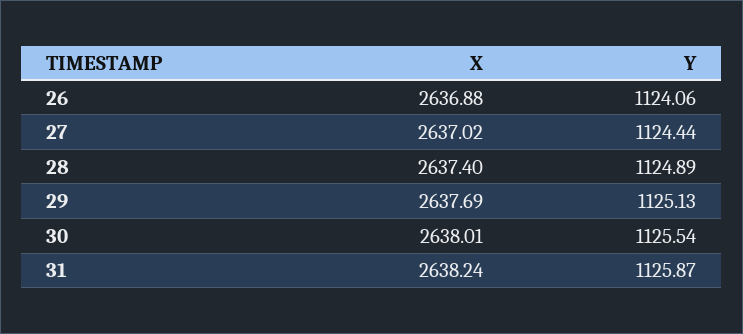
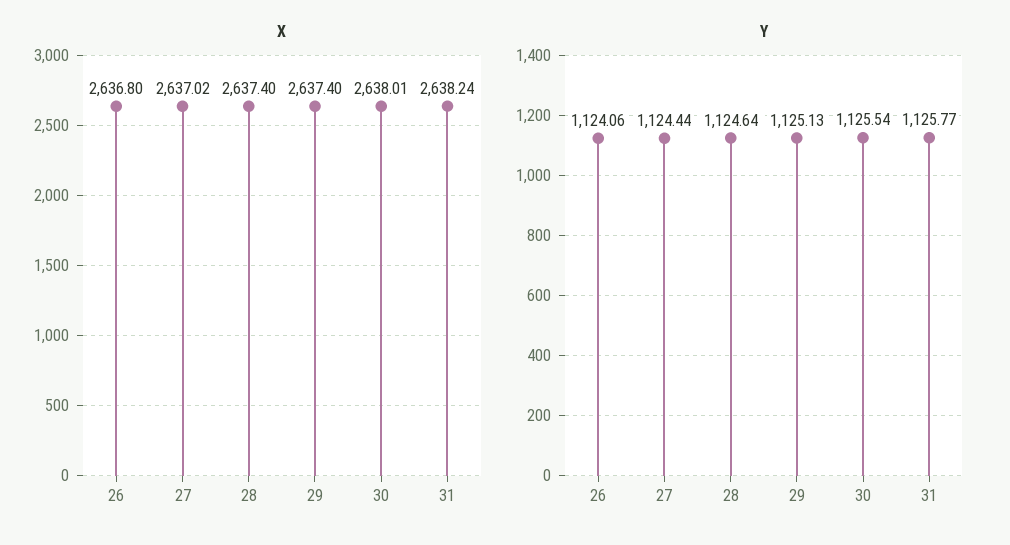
  {
    "X": {
-     "26": 2636.88,
+     "26": 2636.8,
      "27": 2637.02,
      "28": 2637.4,
-     "29": 2637.69,
+     "29": 2637.4,
      "30": 2638.01,
      "31": 2638.24
    },
    "Y": {
      "26": 1124.06,
      "27": 1124.44,
-     "28": 1124.89,
+     "28": 1124.64,
      "29": 1125.13,
      "30": 1125.54,
-     "31": 1125.87
+     "31": 1125.77
    }
  }

